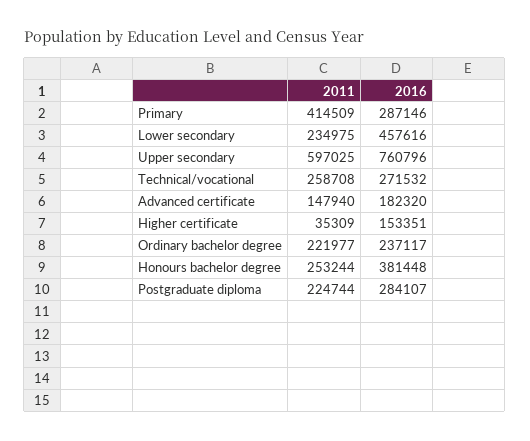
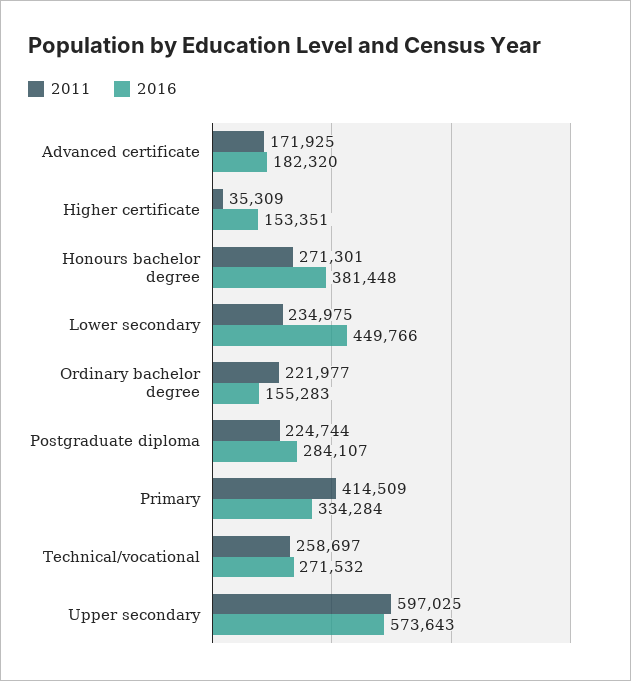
  {
    "2011": {
      "Primary": 414509,
      "Lower secondary": 234975,
      "Upper secondary": 597025,
-     "Technical/vocational": 258708,
+     "Technical/vocational": 258697,
-     "Advanced certificate": 147940,
+     "Advanced certificate": 171925,
      "Higher certificate": 35309,
      "Ordinary bachelor degree": 221977,
-     "Honours bachelor degree": 253244,
+     "Honours bachelor degree": 271301,
      "Postgraduate diploma": 224744
    },
    "2016": {
-     "Primary": 287146,
+     "Primary": 334284,
-     "Lower secondary": 457616,
+     "Lower secondary": 449766,
-     "Upper secondary": 760796,
+     "Upper secondary": 573643,
      "Technical/vocational": 271532,
      "Advanced certificate": 182320,
      "Higher certificate": 153351,
-     "Ordinary bachelor degree": 237117,
+     "Ordinary bachelor degree": 155283,
      "Honours bachelor degree": 381448,
      "Postgraduate diploma": 284107
    }
  }

